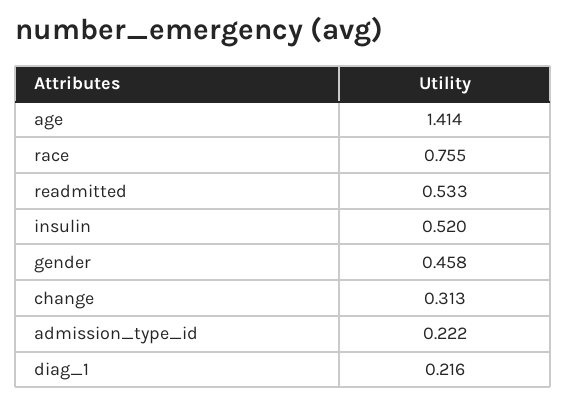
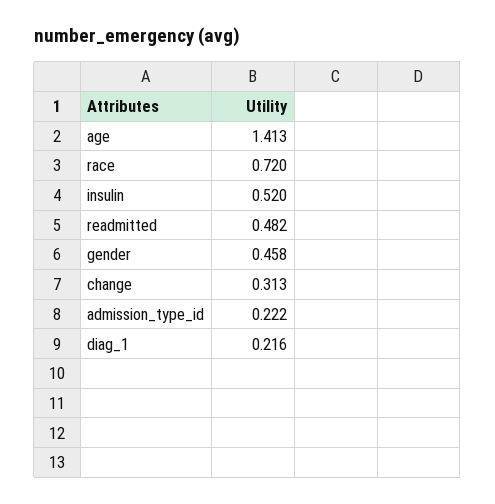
  {
-   "age": 1.414,
+   "age": 1.413,
-   "race": 0.755,
+   "race": 0.72,
-   "readmitted": 0.533,
+   "readmitted": 0.482,
    "insulin": 0.52,
    "gender": 0.458,
    "change": 0.313,
    "admission_type_id": 0.222,
    "diag_1": 0.216
  }

